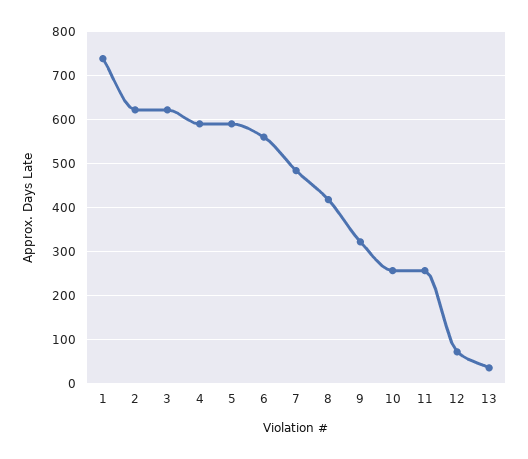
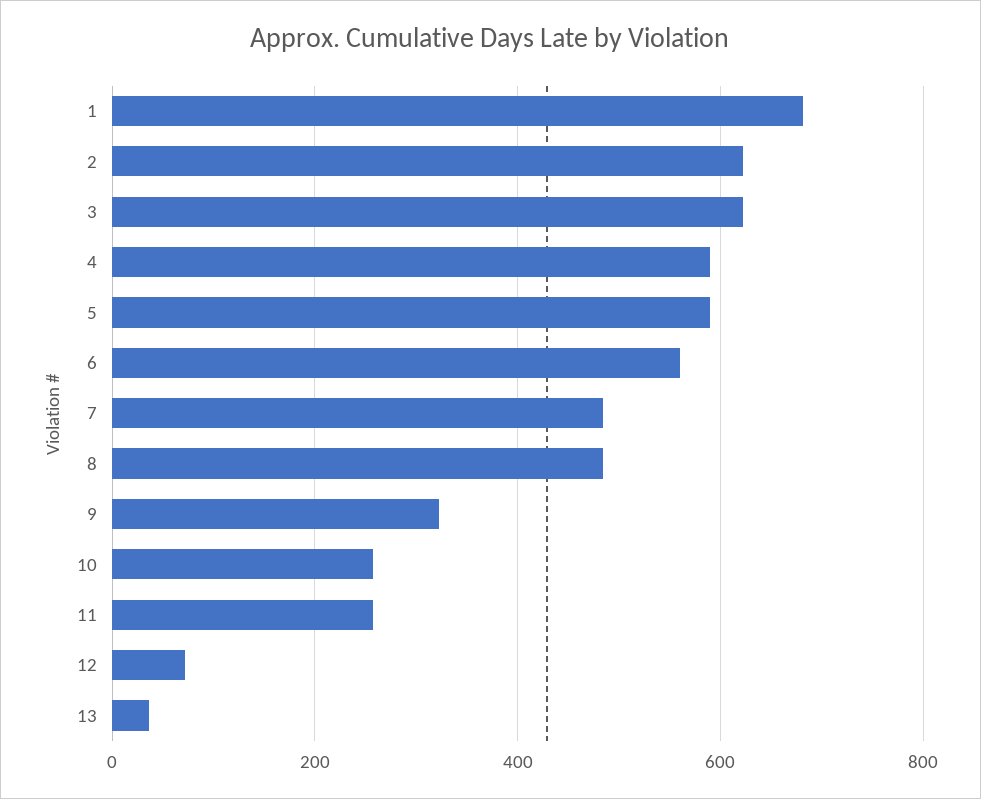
  {
-   "1": 740,
+   "1": 680,
    "2": 620,
    "3": 620,
    "4": 600,
    "5": 600,
    "6": 560,
    "7": 480,
-   "8": 420,
+   "8": 480,
    "9": 320,
    "10": 260,
    "11": 260,
    "12": 80,
    "13": 40
  }

